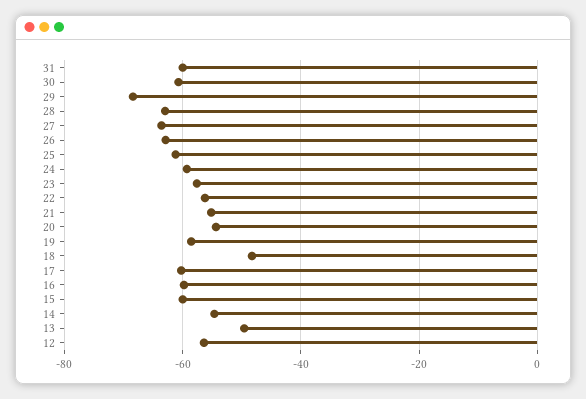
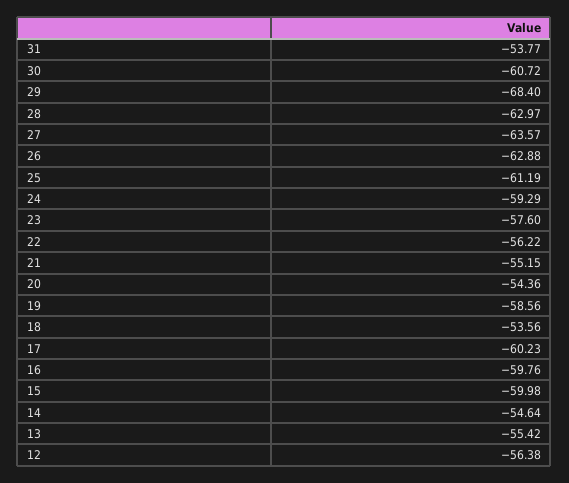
  {
-   "31": -60,
+   "31": -53.77,
    "30": -60.72,
    "29": -68.4,
    "28": -62.97,
    "27": -63.57,
    "26": -62.88,
    "25": -61.19,
    "24": -59.29,
    "23": -57.6,
    "22": -56.22,
    "21": -55.15,
    "20": -54.36,
    "19": -58.56,
-   "18": -48,
+   "18": -53.56,
    "17": -60.23,
    "16": -59.76,
    "15": -59.98,
    "14": -54.64,
-   "13": -50,
+   "13": -55.42,
    "12": -56.38
  }

